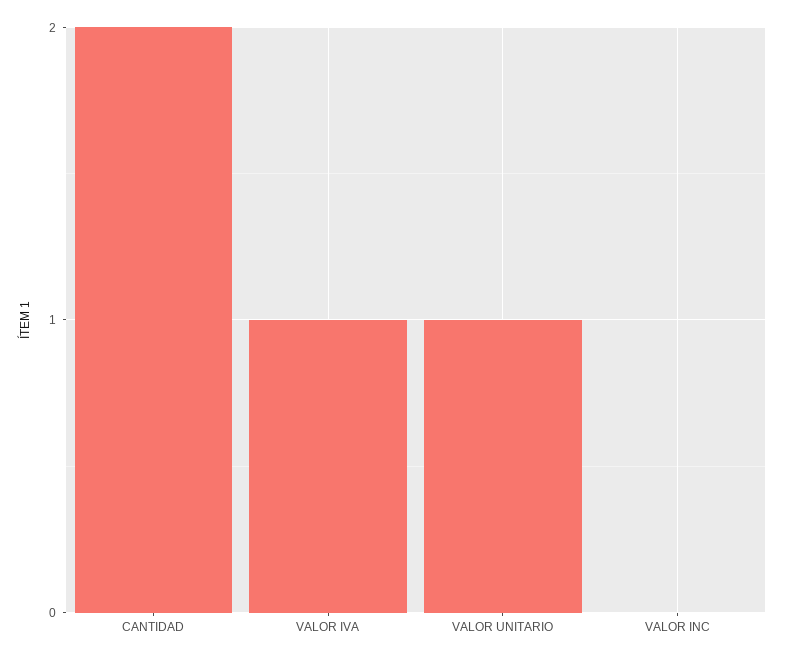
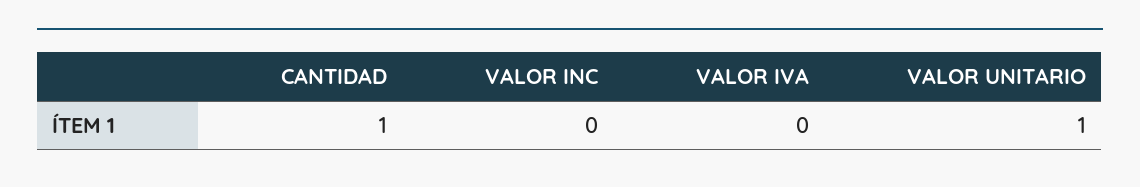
  {
-   "CANTIDAD": 2,
+   "CANTIDAD": 1,
-   "VALOR IVA": 1,
+   "VALOR IVA": 0,
    "VALOR UNITARIO": 1,
    "VALOR INC": 0
  }

